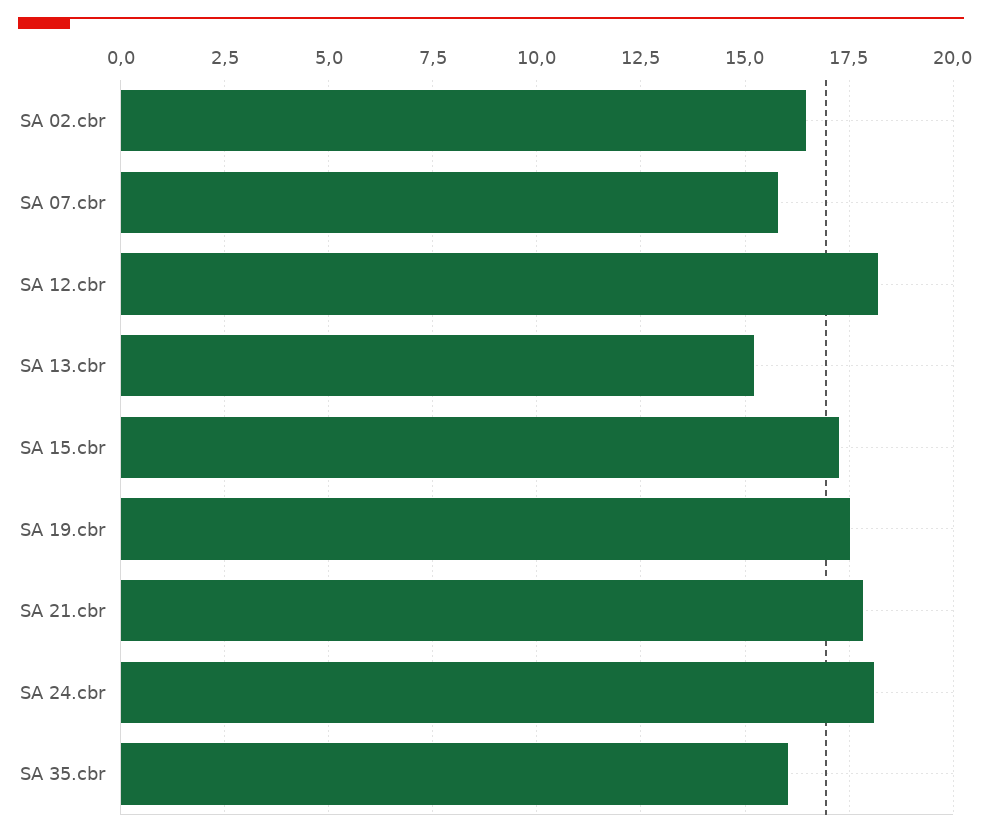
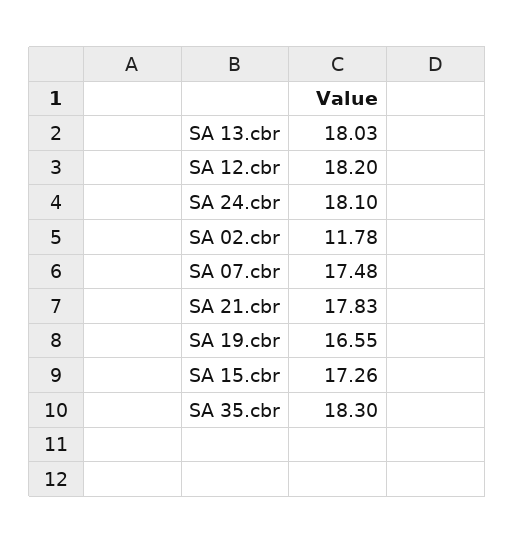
  {
-   "SA 02.cbr": 16.5,
+   "SA 02.cbr": 11.78,
-   "SA 07.cbr": 15.75,
+   "SA 07.cbr": 17.48,
    "SA 12.cbr": 18.2,
-   "SA 13.cbr": 15.25,
+   "SA 13.cbr": 18.03,
    "SA 15.cbr": 17.26,
-   "SA 19.cbr": 17.5,
+   "SA 19.cbr": 16.55,
    "SA 21.cbr": 17.83,
    "SA 24.cbr": 18.1,
-   "SA 35.cbr": 16
+   "SA 35.cbr": 18.3
  }

